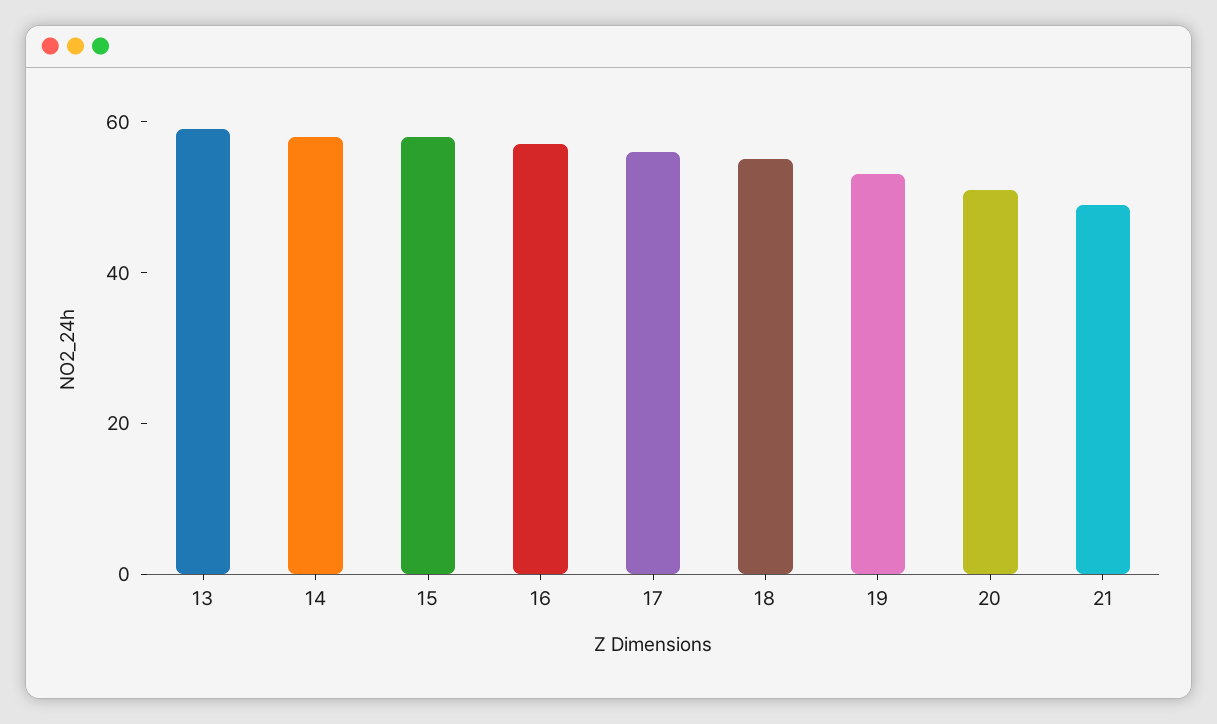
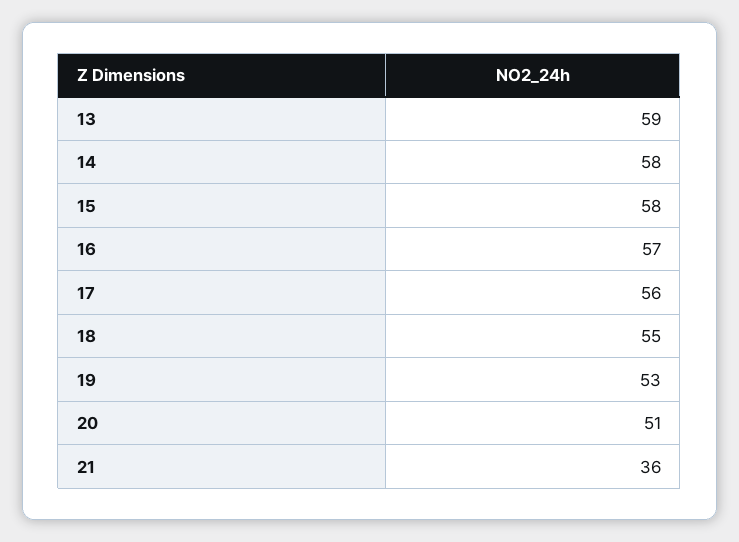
  {
    "13": 59,
    "14": 58,
    "15": 58,
    "16": 57,
    "17": 56,
    "18": 55,
    "19": 53,
    "20": 51,
-   "21": 50
+   "21": 36
  }

